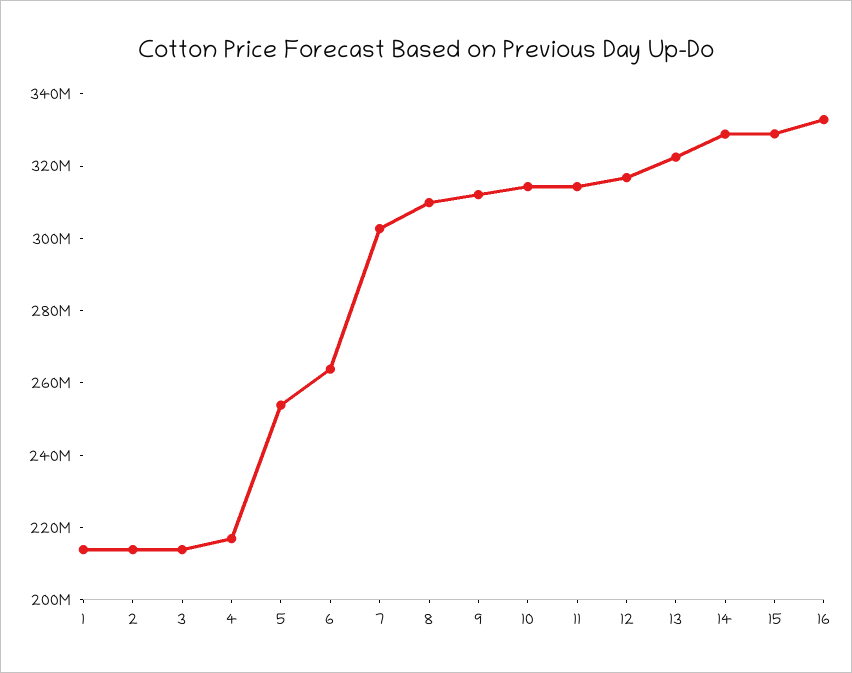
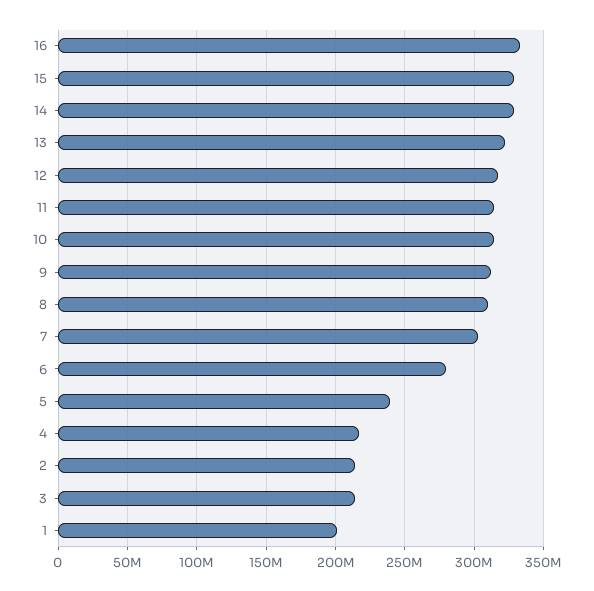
  {
-   "1": 215000000,
+   "1": 200000000,
    "2": 215000000,
    "3": 215000000,
    "4": 215000000,
-   "5": 255000000,
+   "5": 240000000,
-   "6": 265000000,
+   "6": 280000000,
    "7": 305000000,
    "8": 310000000,
    "9": 310000000,
    "10": 315000000,
    "11": 315000000,
    "12": 315000000,
    "13": 320000000,
    "14": 330000000,
    "15": 330000000,
    "16": 335000000
  }

